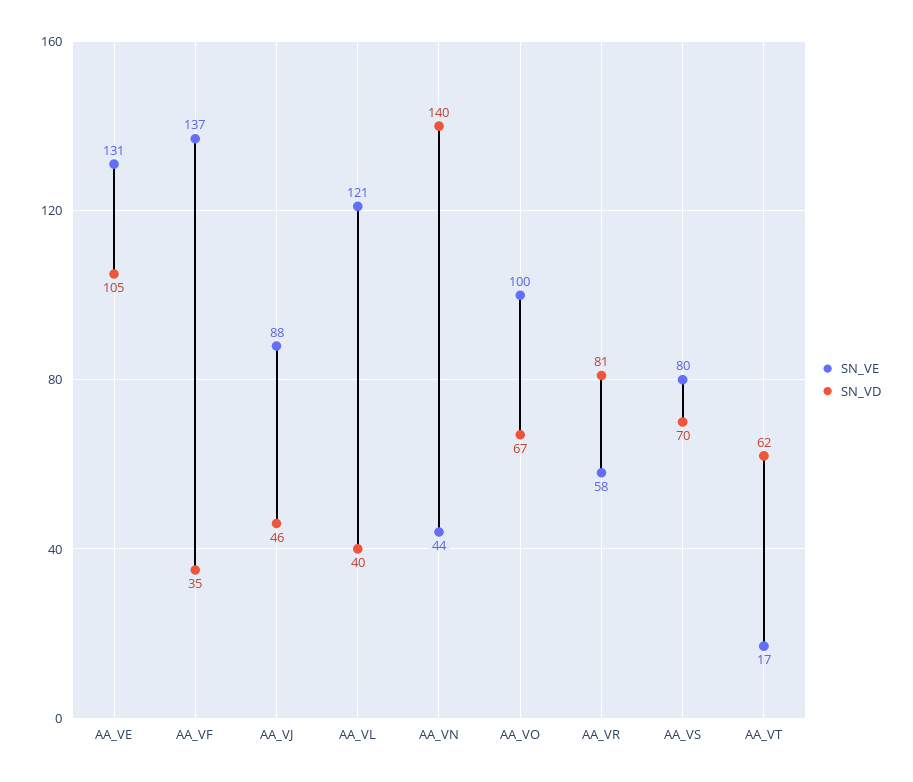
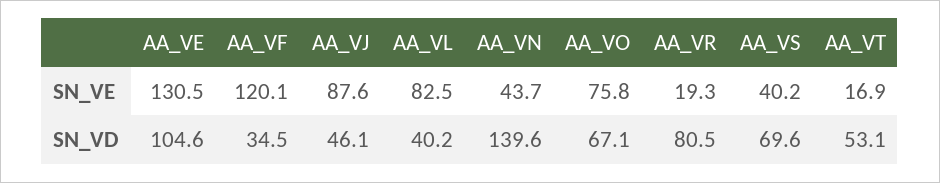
  {
    "SN_VE": {
      "AA_VE": 130.5,
-     "AA_VF": 137,
+     "AA_VF": 120.1,
      "AA_VJ": 87.6,
-     "AA_VL": 121,
+     "AA_VL": 82.5,
      "AA_VN": 43.7,
-     "AA_VO": 100,
+     "AA_VO": 75.8,
-     "AA_VR": 58,
+     "AA_VR": 19.3,
-     "AA_VS": 80,
+     "AA_VS": 40.2,
      "AA_VT": 16.9
    },
    "SN_VD": {
      "AA_VE": 104.6,
      "AA_VF": 34.5,
      "AA_VJ": 46.1,
      "AA_VL": 40.2,
      "AA_VN": 139.6,
      "AA_VO": 67.1,
      "AA_VR": 80.5,
      "AA_VS": 69.6,
-     "AA_VT": 62
+     "AA_VT": 53.1
    }
  }

